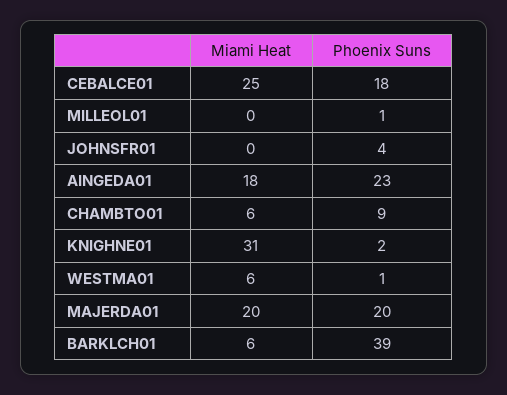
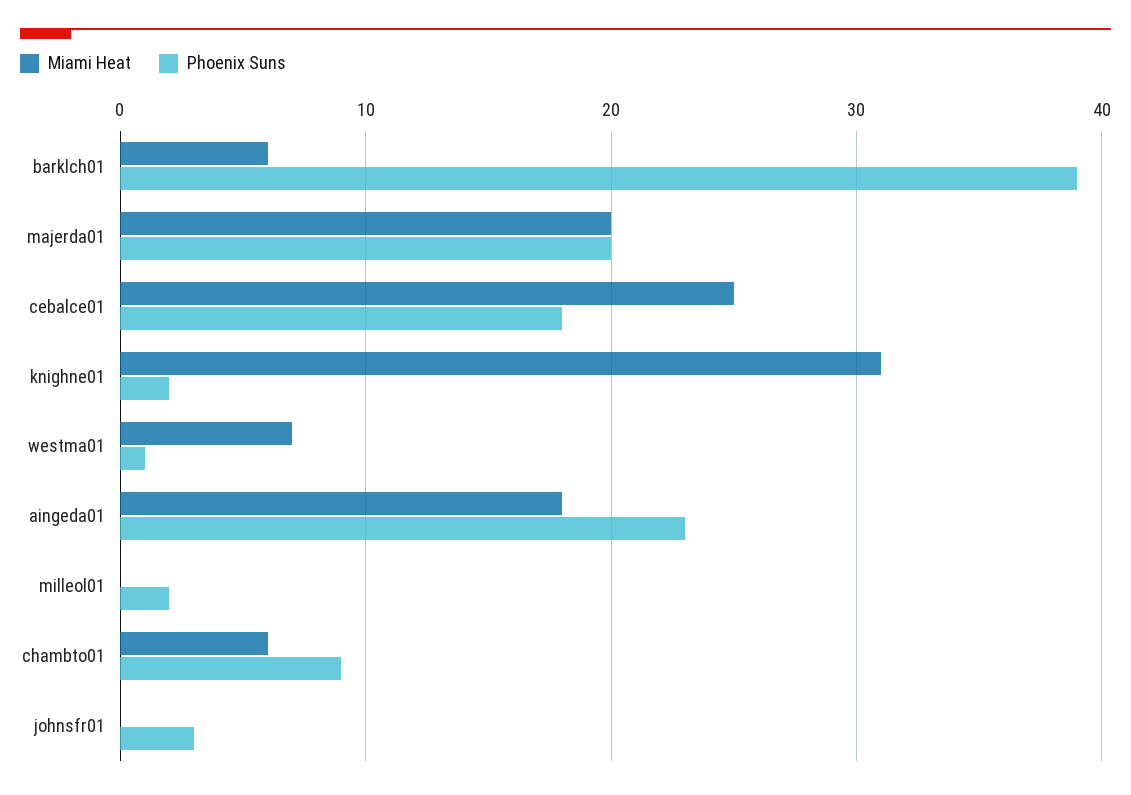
  {
    "Miami Heat": {
      "CEBALCE01": 25,
      "MILLEOL01": 0,
      "JOHNSFR01": 0,
      "AINGEDA01": 18,
      "CHAMBTO01": 6,
      "KNIGHNE01": 31,
-     "WESTMA01": 6,
+     "WESTMA01": 7,
      "MAJERDA01": 20,
      "BARKLCH01": 6
    },
    "Phoenix Suns": {
      "CEBALCE01": 18,
-     "MILLEOL01": 1,
+     "MILLEOL01": 2,
-     "JOHNSFR01": 4,
+     "JOHNSFR01": 3,
      "AINGEDA01": 23,
      "CHAMBTO01": 9,
      "KNIGHNE01": 2,
      "WESTMA01": 1,
      "MAJERDA01": 20,
      "BARKLCH01": 39
    }
  }

